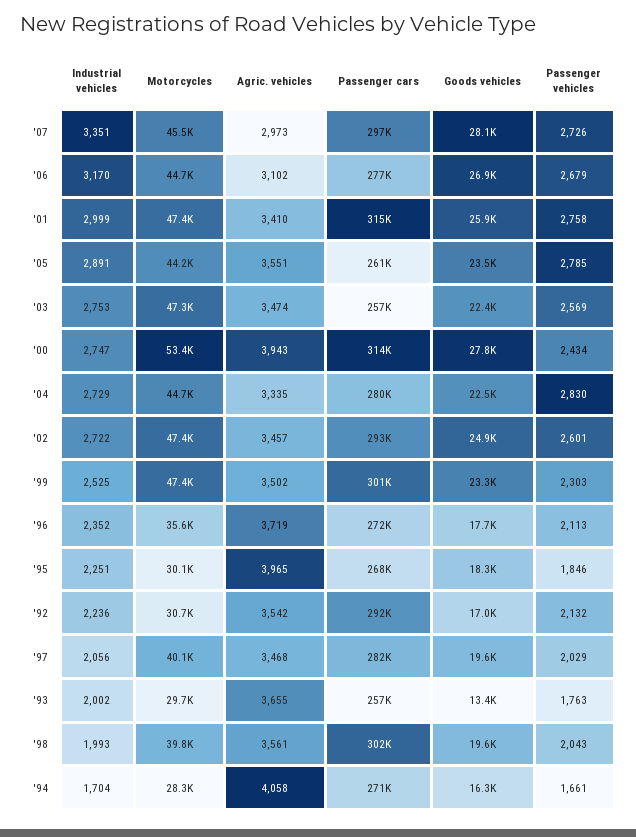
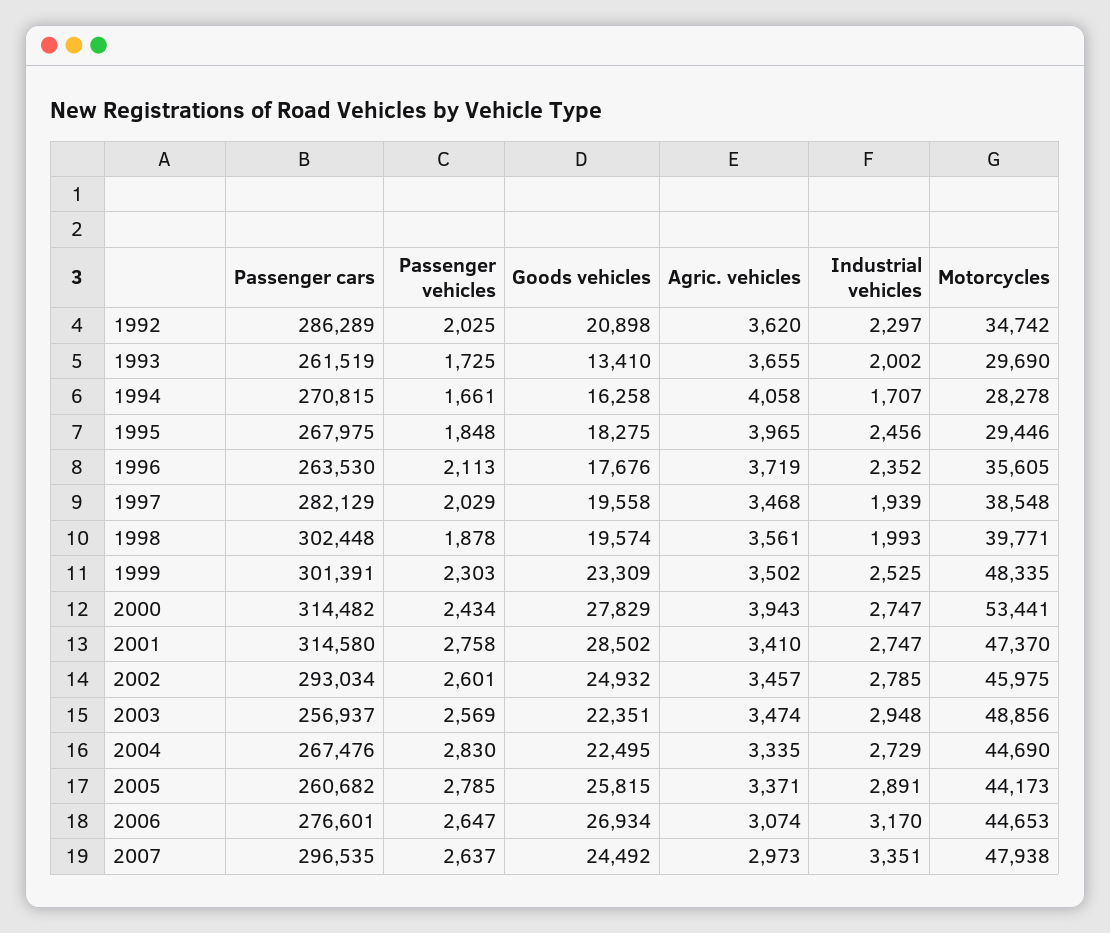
  {
    "Industrial vehicles": {
      "'07": 3351,
      "'06": 3170,
-     "'01": 2999,
+     "'01": 2747,
      "'05": 2891,
-     "'03": 2753,
+     "'03": 2948,
      "'00": 2747,
      "'04": 2729,
-     "'02": 2722,
+     "'02": 2785,
      "'99": 2525,
      "'96": 2352,
-     "'95": 2251,
+     "'95": 2456,
-     "'92": 2236,
+     "'92": 2297,
-     "'97": 2056,
+     "'97": 1939,
      "'93": 2002,
      "'98": 1993,
-     "'94": 1704
+     "'94": 1707
    },
    "Motorcycles": {
-     "'07": 45500,
+     "'07": 47938,
      "'06": 44653,
      "'01": 47370,
      "'05": 44173,
-     "'03": 47300,
+     "'03": 48856,
      "'00": 53441,
      "'04": 44690,
-     "'02": 47400,
+     "'02": 45975,
-     "'99": 47400,
+     "'99": 48335,
      "'96": 35605,
-     "'95": 30100,
+     "'95": 29446,
-     "'92": 30700,
+     "'92": 34742,
-     "'97": 40100,
+     "'97": 38548,
      "'93": 29690,
      "'98": 39771,
      "'94": 28278
    },
    "Agric. vehicles": {
      "'07": 2973,
-     "'06": 3102,
+     "'06": 3074,
      "'01": 3410,
-     "'05": 3551,
+     "'05": 3371,
      "'03": 3474,
      "'00": 3943,
      "'04": 3335,
      "'02": 3457,
      "'99": 3502,
      "'96": 3719,
      "'95": 3965,
-     "'92": 3542,
+     "'92": 3620,
      "'97": 3468,
      "'93": 3655,
      "'98": 3561,
      "'94": 4058
    },
    "Passenger cars": {
      "'07": 296535,
      "'06": 276601,
      "'01": 314580,
      "'05": 260682,
      "'03": 256937,
      "'00": 314482,
-     "'04": 280000,
+     "'04": 267476,
      "'02": 293034,
      "'99": 301391,
-     "'96": 272000,
+     "'96": 263530,
      "'95": 267975,
-     "'92": 292000,
+     "'92": 286289,
      "'97": 282129,
-     "'93": 257000,
+     "'93": 261519,
      "'98": 302448,
      "'94": 270815
    },
    "Goods vehicles": {
-     "'07": 28100,
+     "'07": 24492,
      "'06": 26934,
-     "'01": 25900,
+     "'01": 28502,
-     "'05": 23500,
+     "'05": 25815,
      "'03": 22351,
      "'00": 27829,
      "'04": 22495,
      "'02": 24932,
      "'99": 23309,
      "'96": 17676,
      "'95": 18275,
-     "'92": 17000,
+     "'92": 20898,
      "'97": 19558,
      "'93": 13410,
      "'98": 19574,
      "'94": 16258
    },
    "Passenger vehicles": {
-     "'07": 2726,
+     "'07": 2637,
-     "'06": 2679,
+     "'06": 2647,
      "'01": 2758,
      "'05": 2785,
      "'03": 2569,
      "'00": 2434,
      "'04": 2830,
      "'02": 2601,
      "'99": 2303,
      "'96": 2113,
-     "'95": 1846,
+     "'95": 1848,
-     "'92": 2132,
+     "'92": 2025,
      "'97": 2029,
-     "'93": 1763,
+     "'93": 1725,
-     "'98": 2043,
+     "'98": 1878,
      "'94": 1661
    }
  }

